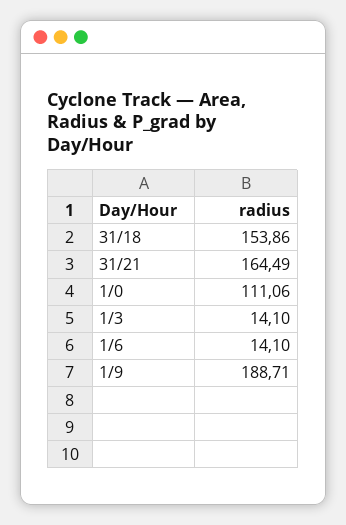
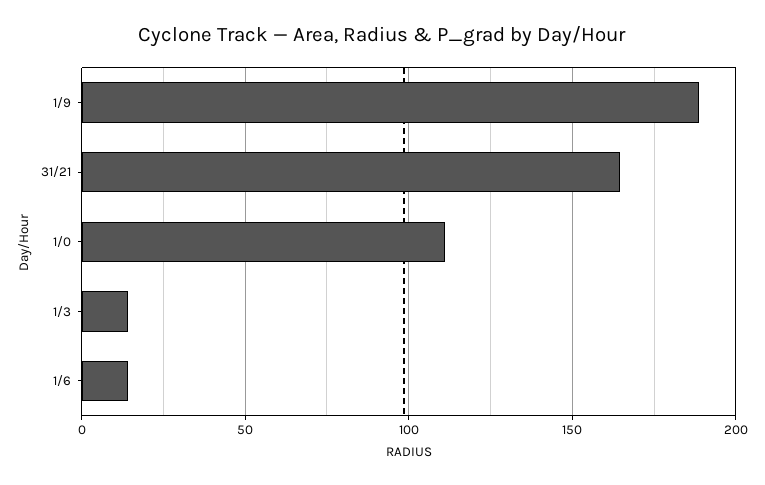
  {
-   "31/18": 153.86,
    "31/21": 164.49,
    "1/0": 111.06,
    "1/3": 14.1,
    "1/6": 14.1,
    "1/9": 188.71
  }

